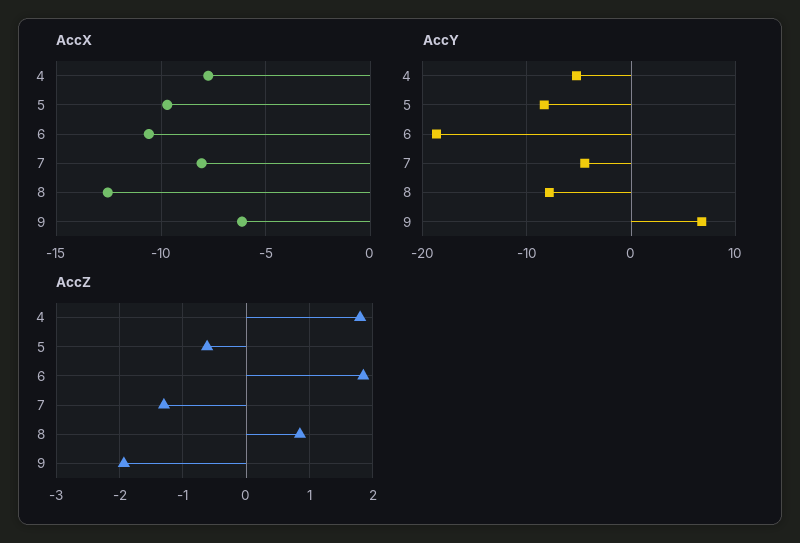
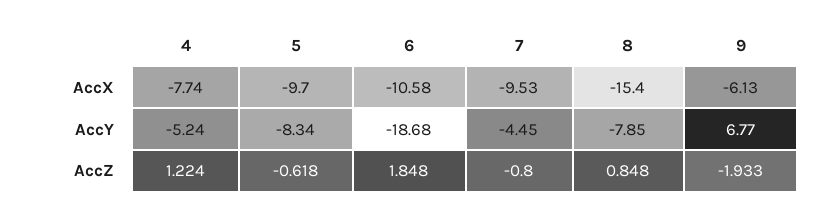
  {
    "AccX": {
      "4": -7.74,
      "5": -9.7,
      "6": -10.58,
-     "7": -8,
+     "7": -9.53,
-     "8": -12.5,
+     "8": -15.4,
      "9": -6.13
    },
    "AccY": {
      "4": -5.24,
      "5": -8.34,
      "6": -18.68,
      "7": -4.45,
      "8": -7.85,
      "9": 6.77
    },
    "AccZ": {
-     "4": 1.8,
+     "4": 1.224,
      "5": -0.618,
      "6": 1.848,
-     "7": -1.3,
+     "7": -0.8,
      "8": 0.848,
      "9": -1.933
    }
  }

